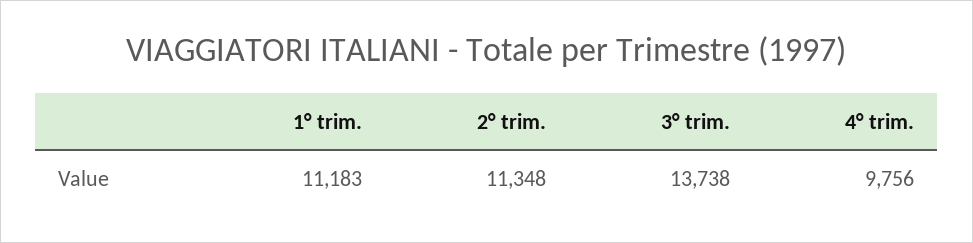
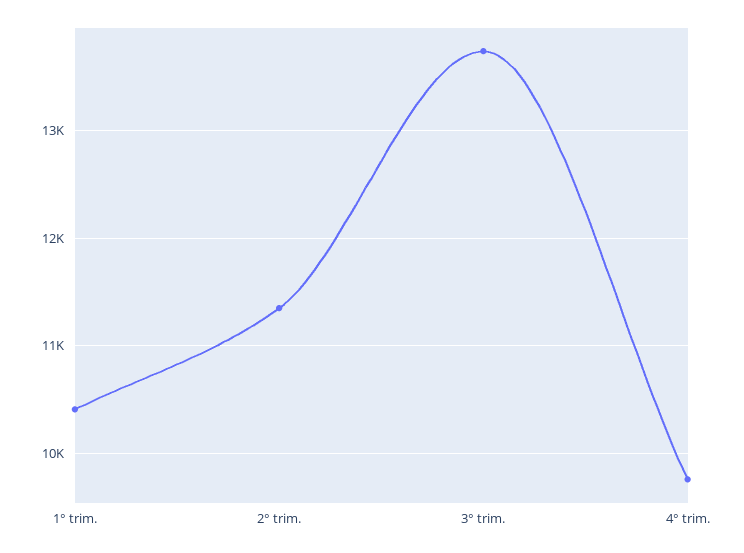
  {
-   "1° trim.": 11183,
+   "1° trim.": 10400,
    "2° trim.": 11348,
    "3° trim.": 13738,
    "4° trim.": 9756
  }

